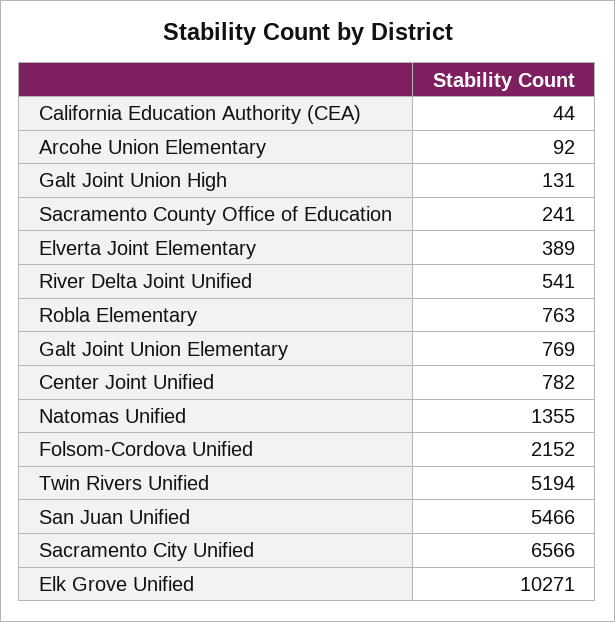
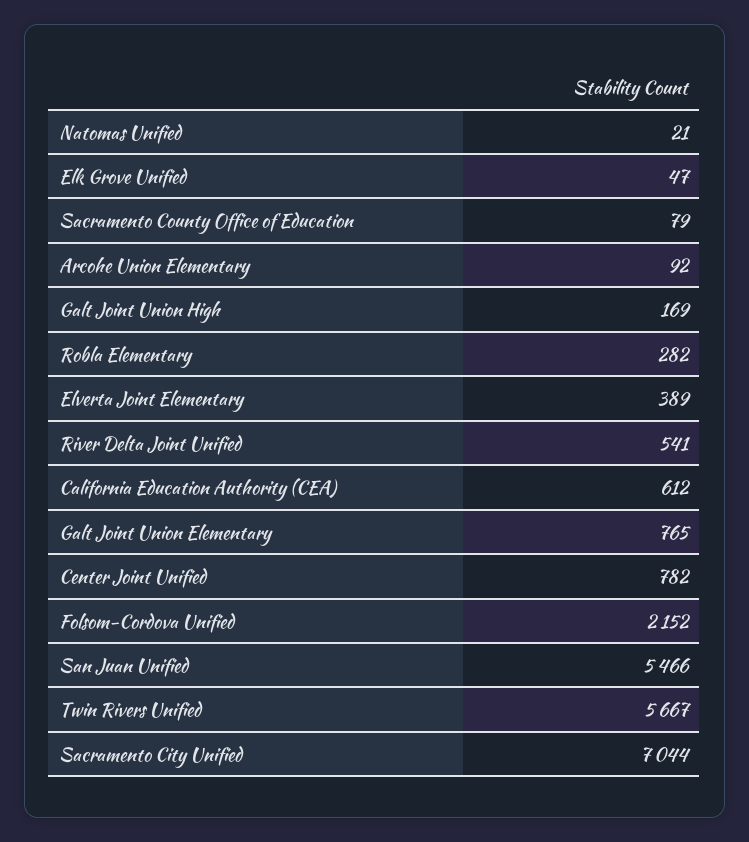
  {
-   "California Education Authority (CEA)": 44,
+   "California Education Authority (CEA)": 612,
    "Arcohe Union Elementary": 92,
-   "Galt Joint Union High": 131,
+   "Galt Joint Union High": 169,
-   "Sacramento County Office of Education": 241,
+   "Sacramento County Office of Education": 79,
    "Elverta Joint Elementary": 389,
    "River Delta Joint Unified": 541,
-   "Robla Elementary": 763,
+   "Robla Elementary": 282,
-   "Galt Joint Union Elementary": 769,
+   "Galt Joint Union Elementary": 765,
    "Center Joint Unified": 782,
-   "Natomas Unified": 1355,
+   "Natomas Unified": 21,
    "Folsom-Cordova Unified": 2152,
-   "Twin Rivers Unified": 5194,
+   "Twin Rivers Unified": 5667,
    "San Juan Unified": 5466,
-   "Sacramento City Unified": 6566,
+   "Sacramento City Unified": 7044,
-   "Elk Grove Unified": 10271
+   "Elk Grove Unified": 47
  }

